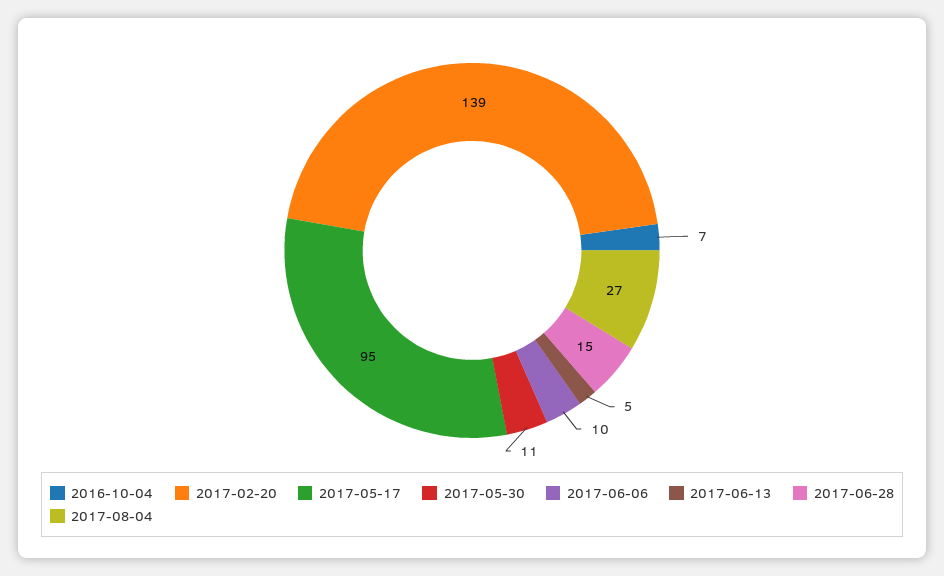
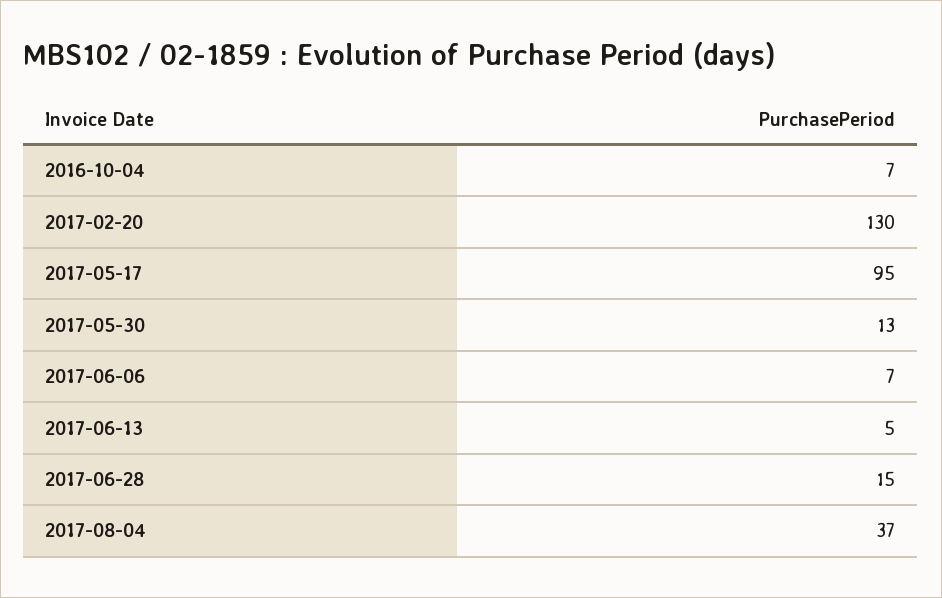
  {
    "2016-10-04": 7,
-   "2017-02-20": 139,
+   "2017-02-20": 130,
    "2017-05-17": 95,
-   "2017-05-30": 11,
+   "2017-05-30": 13,
-   "2017-06-06": 10,
+   "2017-06-06": 7,
    "2017-06-13": 5,
    "2017-06-28": 15,
-   "2017-08-04": 27
+   "2017-08-04": 37
  }

